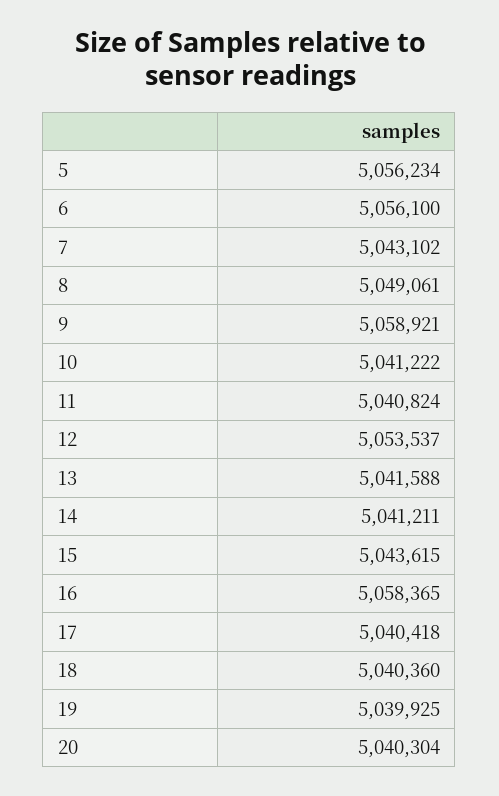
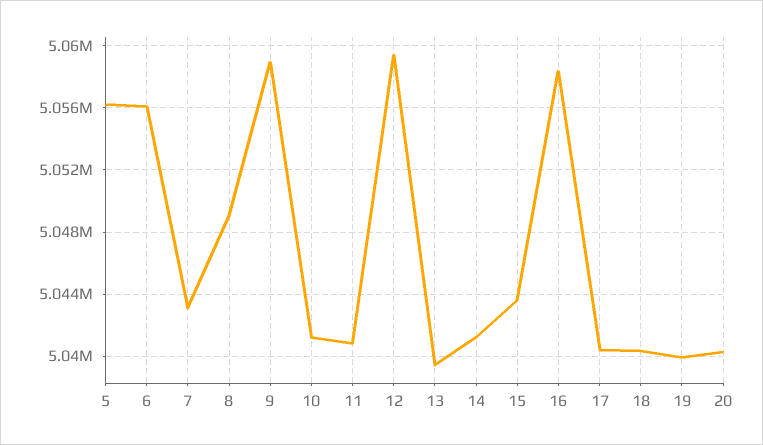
  {
    "5": 5056234,
    "6": 5056100,
    "7": 5043102,
    "8": 5049061,
    "9": 5058921,
    "10": 5041222,
    "11": 5040824,
-   "12": 5053537,
+   "12": 5059500,
-   "13": 5041588,
+   "13": 5039500,
    "14": 5041211,
    "15": 5043615,
    "16": 5058365,
    "17": 5040418,
    "18": 5040360,
    "19": 5039925,
    "20": 5040304
  }

